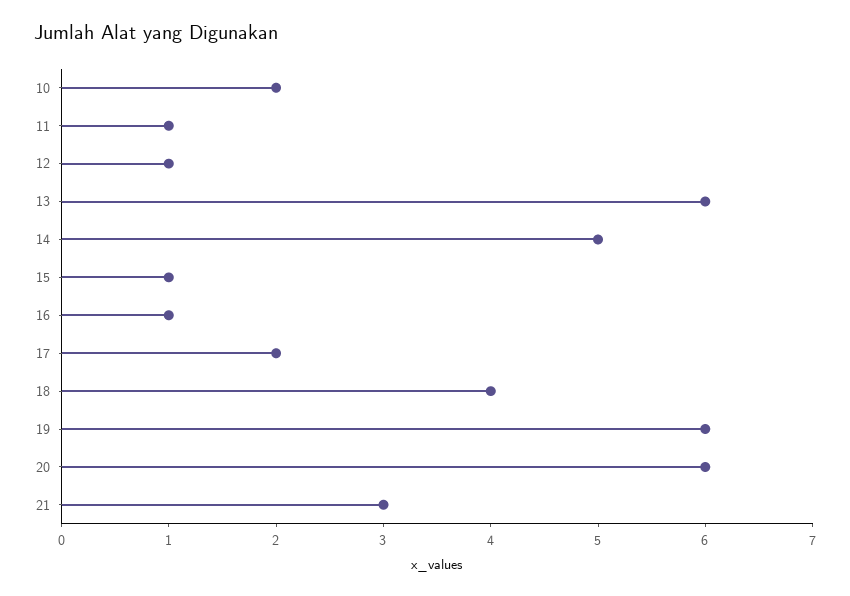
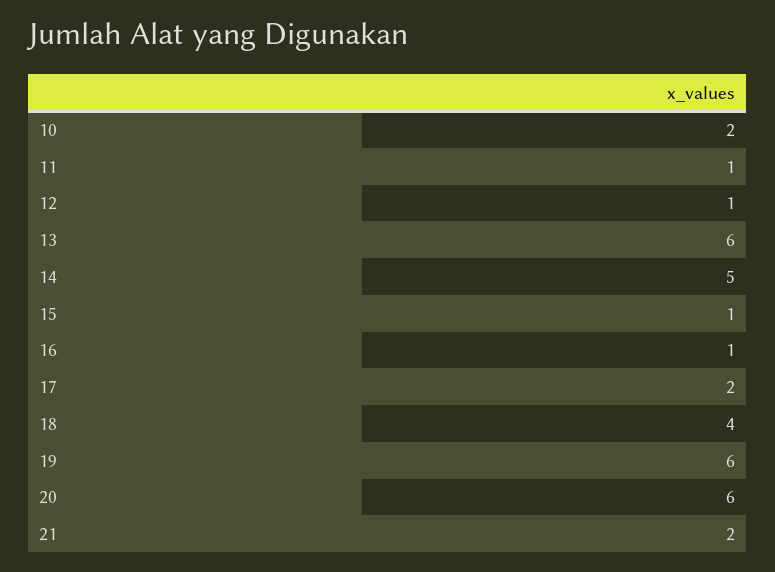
  {
    "10": 2,
    "11": 1,
    "12": 1,
    "13": 6,
    "14": 5,
    "15": 1,
    "16": 1,
    "17": 2,
    "18": 4,
    "19": 6,
    "20": 6,
-   "21": 3
+   "21": 2
  }

